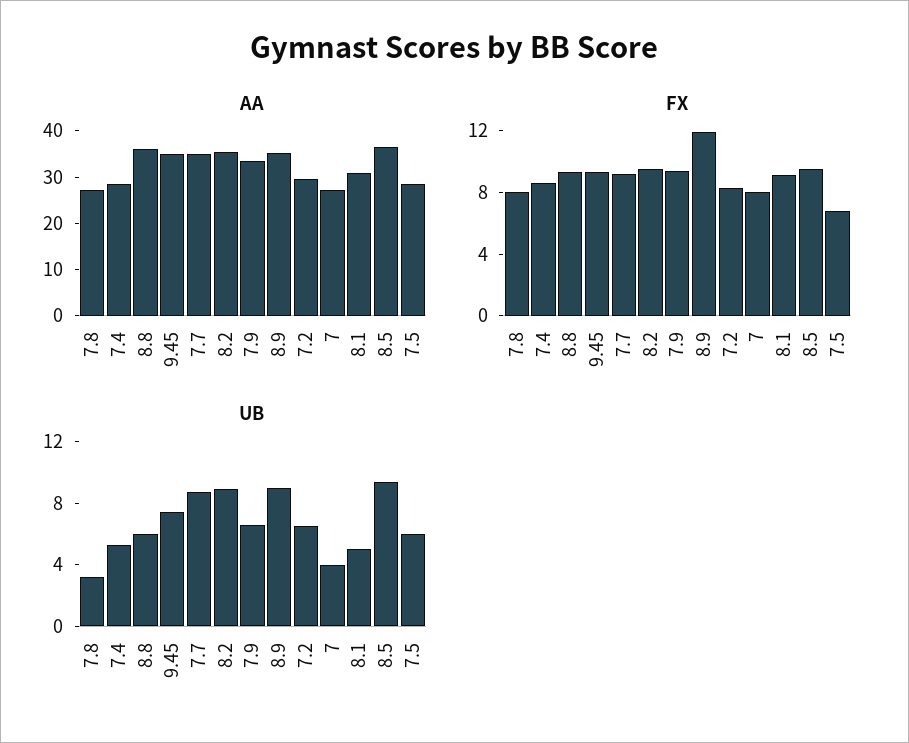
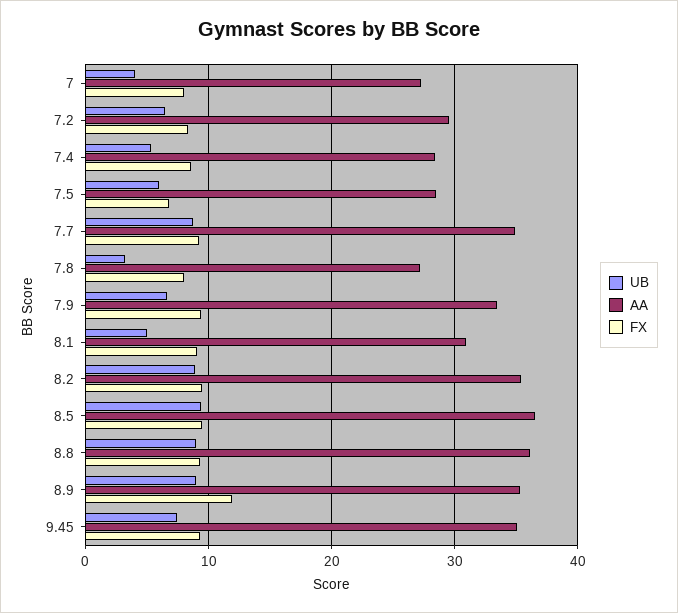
  {
    "AA": {
      "7.8": 27,
      "7.4": 28,
      "8.8": 36,
      "9.45": 35,
      "7.7": 35,
      "8.2": 35,
      "7.9": 33,
      "8.9": 35,
      "7.2": 30,
      "7": 27,
      "8.1": 31,
      "8.5": 37,
      "7.5": 28
    },
    "FX": {
      "7.8": 8,
      "7.4": 9,
      "8.8": 9,
      "9.45": 9,
      "7.7": 9,
      "8.2": 10,
      "7.9": 9,
      "8.9": 12,
      "7.2": 8,
      "7": 8,
      "8.1": 9,
      "8.5": 10,
      "7.5": 7
    },
    "UB": {
      "7.8": 3,
      "7.4": 5,
-     "8.8": 6,
+     "8.8": 9,
      "9.45": 7,
      "7.7": 9,
      "8.2": 9,
      "7.9": 7,
      "8.9": 9,
      "7.2": 7,
      "7": 4,
      "8.1": 5,
      "8.5": 9,
      "7.5": 6
    }
  }

